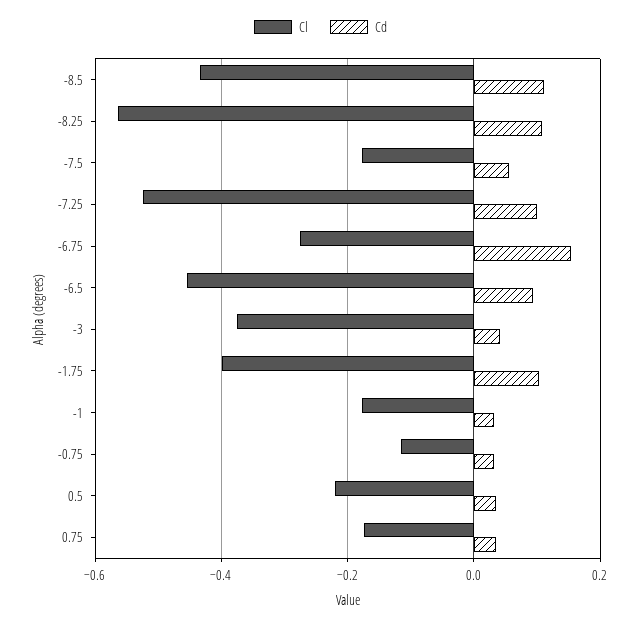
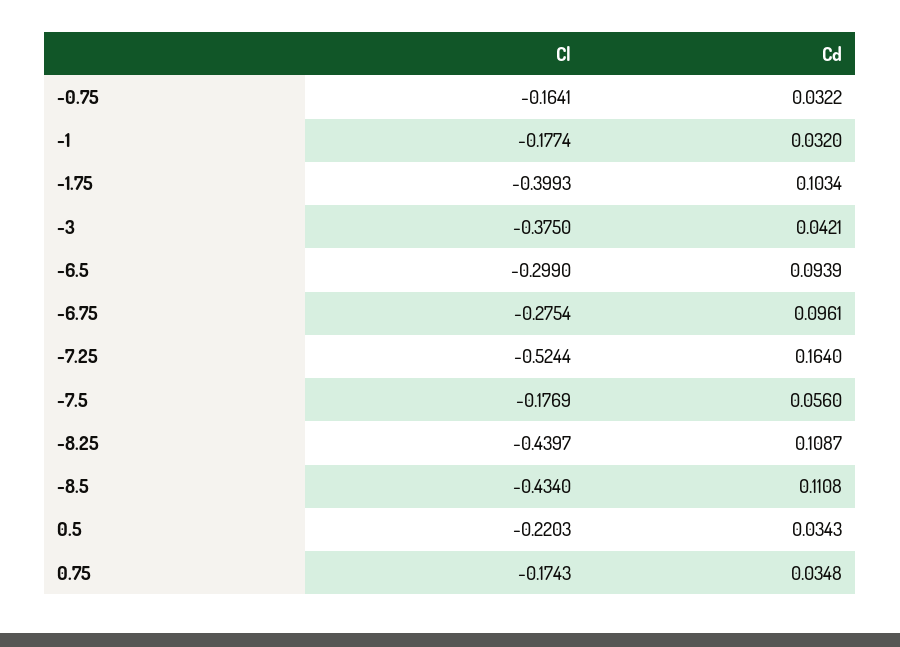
  {
    "Cl": {
      "-8.5": -0.434,
-     "-8.25": -0.56,
+     "-8.25": -0.4397,
      "-7.5": -0.1769,
      "-7.25": -0.5244,
      "-6.75": -0.2754,
-     "-6.5": -0.46,
+     "-6.5": -0.299,
      "-3": -0.375,
      "-1.75": -0.3993,
      "-1": -0.1774,
-     "-0.75": -0.12,
+     "-0.75": -0.1641,
      "0.5": -0.2203,
      "0.75": -0.1743
    },
    "Cd": {
      "-8.5": 0.1108,
      "-8.25": 0.1087,
      "-7.5": 0.056,
-     "-7.25": 0.1,
+     "-7.25": 0.164,
-     "-6.75": 0.16,
+     "-6.75": 0.0961,
      "-6.5": 0.0939,
      "-3": 0.0421,
      "-1.75": 0.1034,
      "-1": 0.032,
      "-0.75": 0.0322,
      "0.5": 0.0343,
      "0.75": 0.0348
    }
  }

